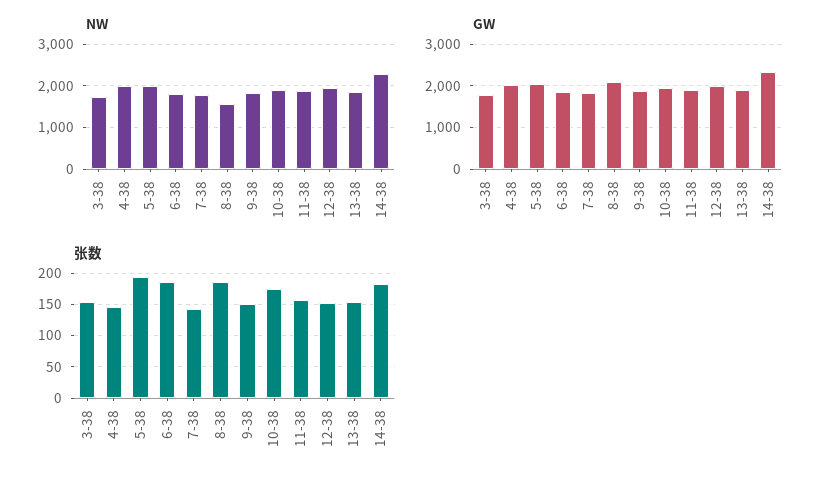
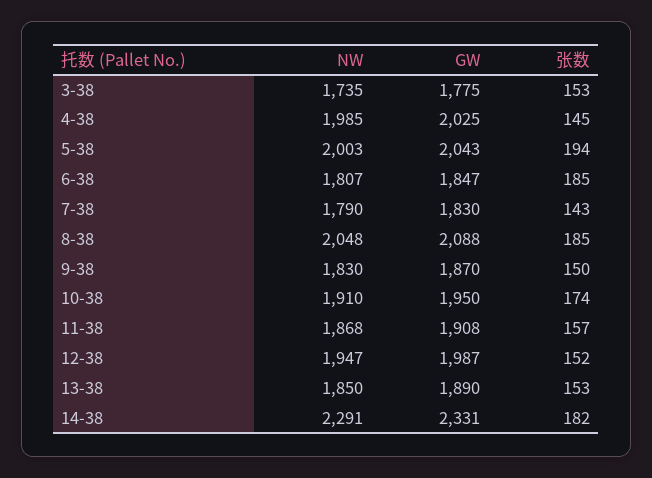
  {
    "NW": {
      "3-38": 1735,
      "4-38": 1985,
      "5-38": 2003,
      "6-38": 1807,
      "7-38": 1790,
-     "8-38": 1600,
+     "8-38": 2048,
      "9-38": 1830,
      "10-38": 1910,
      "11-38": 1868,
      "12-38": 1947,
      "13-38": 1850,
      "14-38": 2291
    },
    "GW": {
      "3-38": 1775,
      "4-38": 2025,
      "5-38": 2043,
      "6-38": 1847,
      "7-38": 1830,
      "8-38": 2088,
      "9-38": 1870,
      "10-38": 1950,
      "11-38": 1908,
      "12-38": 1987,
      "13-38": 1890,
      "14-38": 2331
    },
    "张数": {
      "3-38": 153,
      "4-38": 145,
      "5-38": 194,
      "6-38": 185,
      "7-38": 143,
      "8-38": 185,
      "9-38": 150,
      "10-38": 174,
      "11-38": 157,
      "12-38": 152,
      "13-38": 153,
      "14-38": 182
    }
  }

